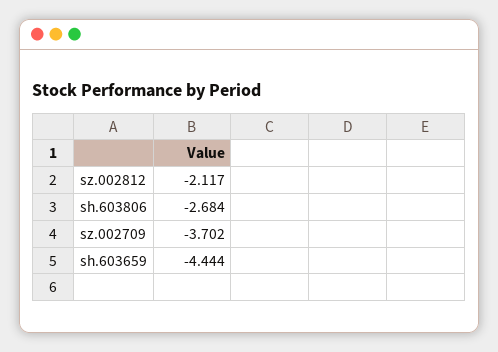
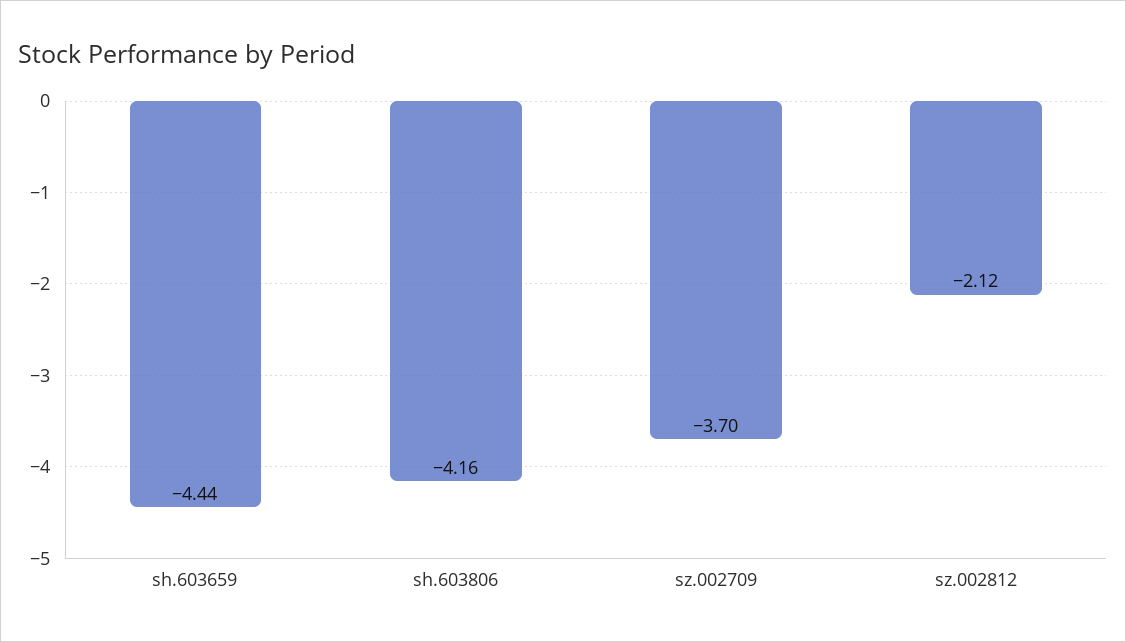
  {
    "sz.002812": -2.117,
-   "sh.603806": -2.684,
+   "sh.603806": -4.16,
    "sz.002709": -3.702,
    "sh.603659": -4.444
  }

